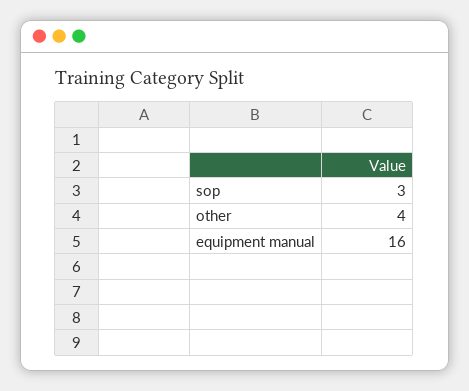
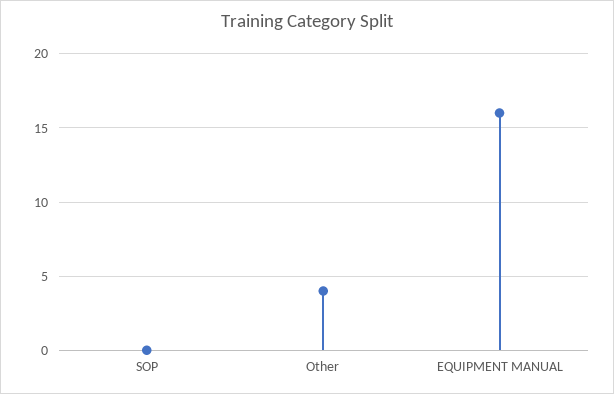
  {
-   "sop": 3,
+   "sop": 0,
    "other": 4,
    "equipment manual": 16
  }

